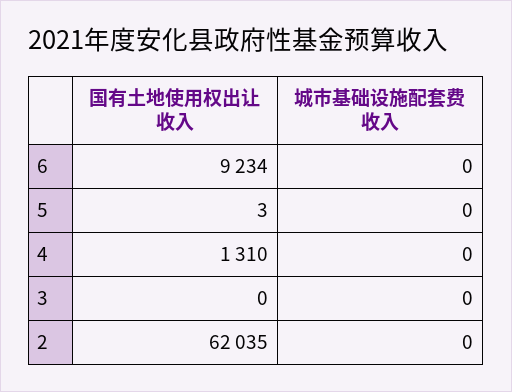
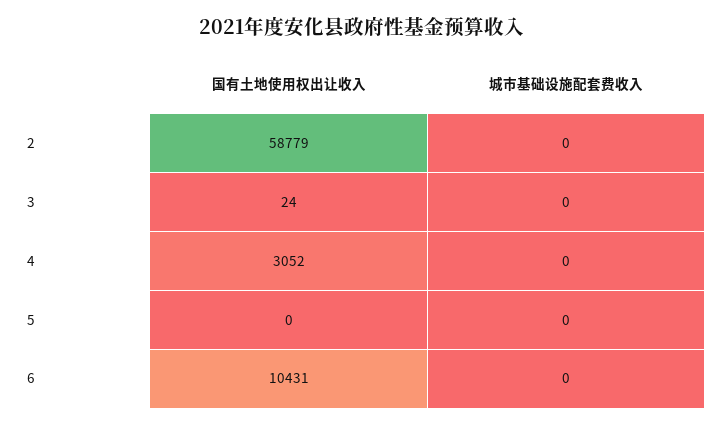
  {
    "国有土地使用权出让收入": {
-     "6": 9234,
+     "6": 10431,
-     "5": 3,
+     "5": 0,
-     "4": 1310,
+     "4": 3052,
-     "3": 0,
+     "3": 24,
-     "2": 62035
+     "2": 58779
    },
    "城市基础设施配套费收入": {
      "6": 0,
      "5": 0,
      "4": 0,
      "3": 0,
      "2": 0
    }
  }

